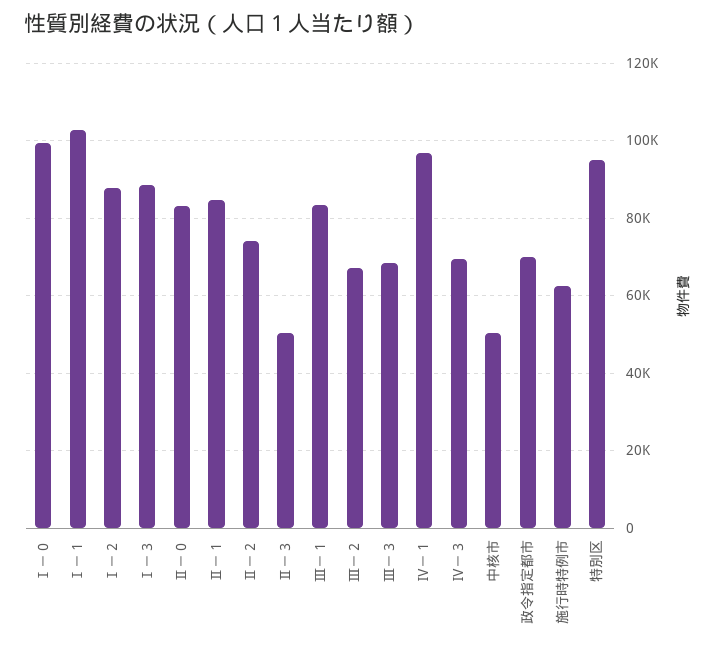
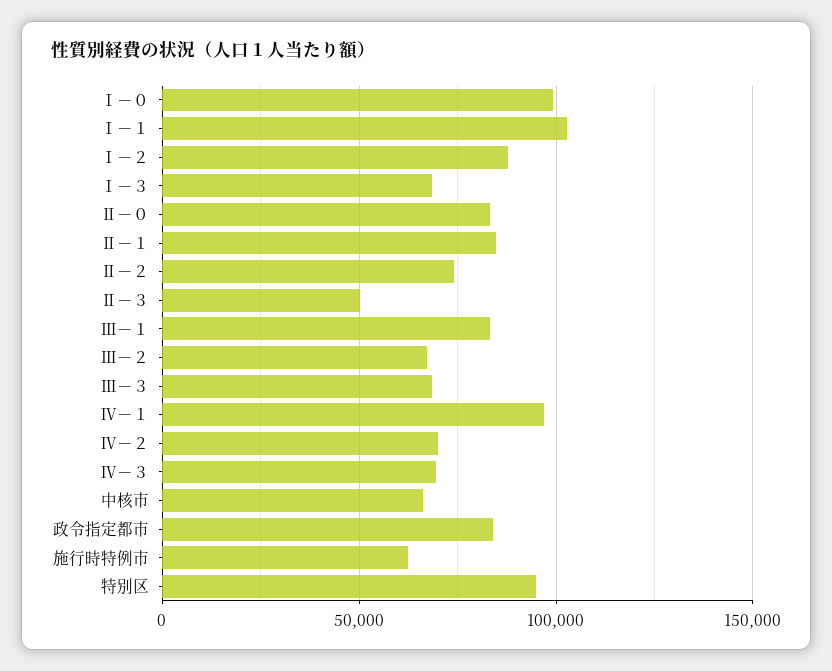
  {
    "Ⅰ－０": 100000,
    "Ⅰ－１": 102000,
    "Ⅰ－２": 88000,
-   "Ⅰ－３": 88000,
+   "Ⅰ－３": 70000,
    "Ⅱ－０": 84000,
    "Ⅱ－１": 84000,
    "Ⅱ－２": 74000,
    "Ⅱ－３": 50000,
    "Ⅲ－１": 84000,
    "Ⅲ－２": 68000,
    "Ⅲ－３": 68000,
    "Ⅳ－１": 96000,
    "Ⅳ－３": 70000,
-   "中核市": 50000,
+   "中核市": 65000,
-   "政令指定都市": 70000,
+   "政令指定都市": 85000,
    "施行時特例市": 62000,
-   "特別区": 96000
+   "特別区": 96000,
+   "Ⅳ－２": 70000
  }

